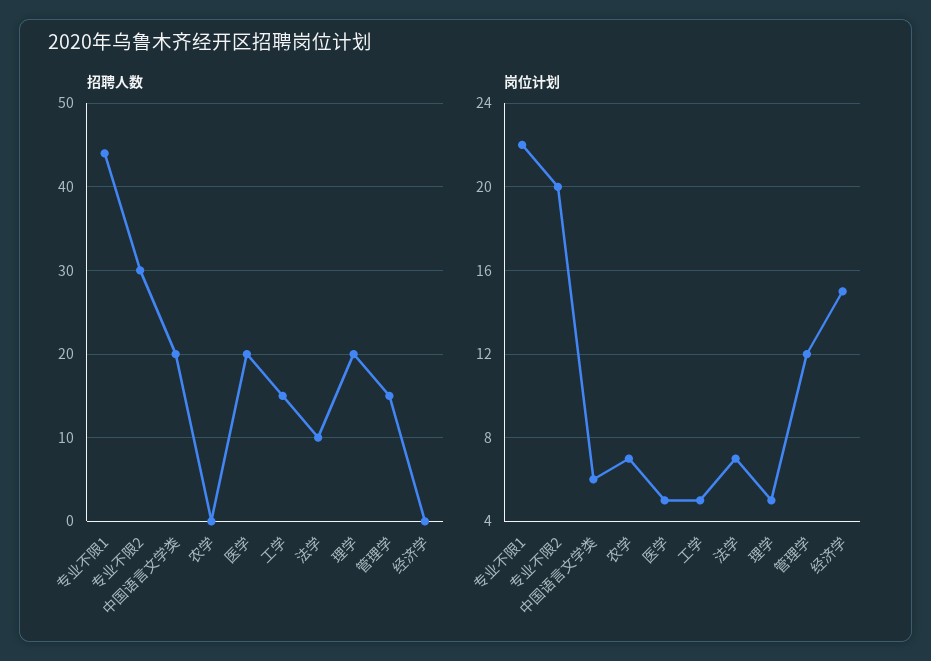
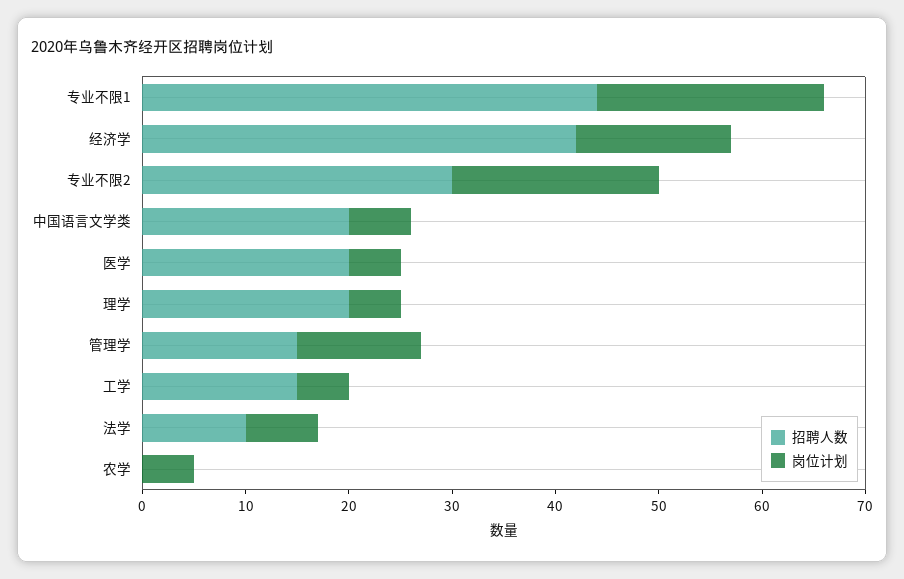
  {
    "招聘人数": {
      "专业不限1": 44,
      "专业不限2": 30,
      "中国语言文学类": 20,
      "农学": 0,
      "医学": 20,
      "工学": 15,
      "法学": 10,
      "理学": 20,
      "管理学": 15,
-     "经济学": 0
+     "经济学": 42
    },
    "岗位计划": {
      "专业不限1": 22,
      "专业不限2": 20,
      "中国语言文学类": 6,
-     "农学": 7,
+     "农学": 5,
      "医学": 5,
      "工学": 5,
      "法学": 7,
      "理学": 5,
      "管理学": 12,
      "经济学": 15
    }
  }

